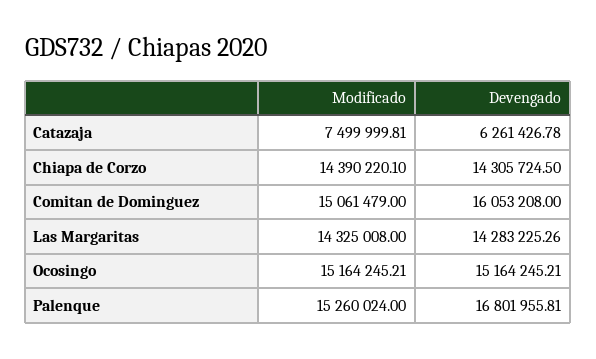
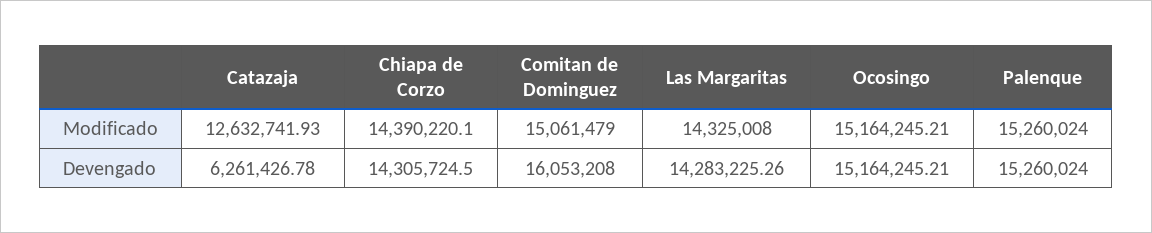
  {
    "Modificado": {
-     "Catazaja": 7499999.81,
+     "Catazaja": 12632741.93,
      "Chiapa de Corzo": 14390220.1,
      "Comitan de Dominguez": 15061479,
      "Las Margaritas": 14325008,
      "Ocosingo": 15164245.21,
      "Palenque": 15260024
    },
    "Devengado": {
      "Catazaja": 6261426.78,
      "Chiapa de Corzo": 14305724.5,
      "Comitan de Dominguez": 16053208,
      "Las Margaritas": 14283225.26,
      "Ocosingo": 15164245.21,
-     "Palenque": 16801955.81
+     "Palenque": 15260024
    }
  }

